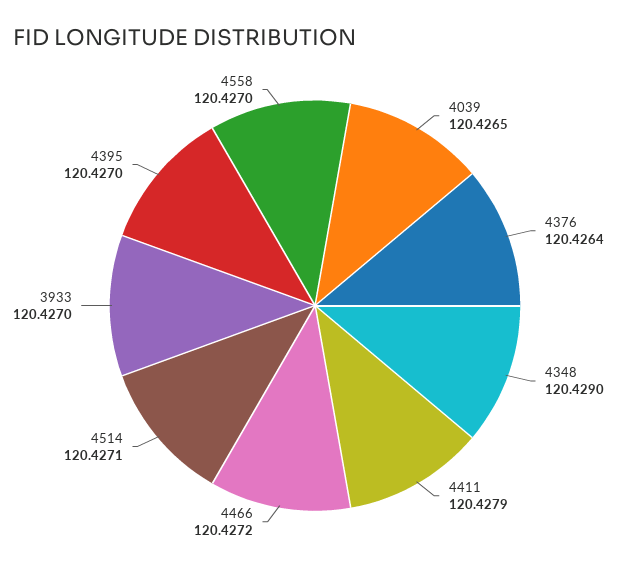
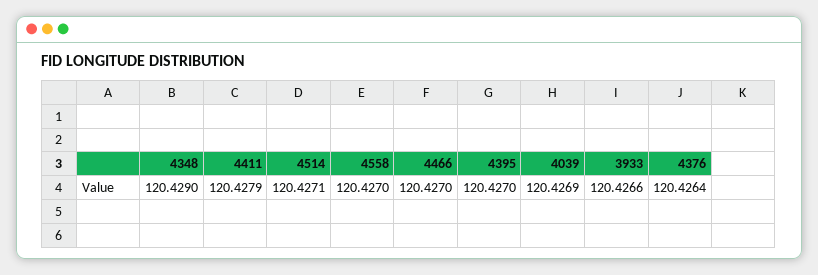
  {
-   "4039": 120.4265,
+   "4039": 120.4269,
    "4376": 120.4264,
    "4348": 120.429,
    "4411": 120.4279,
-   "4466": 120.4272,
+   "4466": 120.427,
    "4514": 120.4271,
-   "3933": 120.427,
+   "3933": 120.4266,
    "4395": 120.427,
    "4558": 120.427
  }

